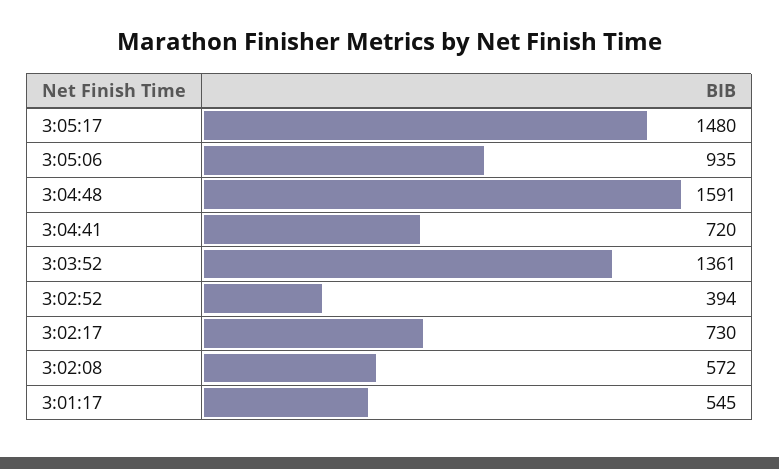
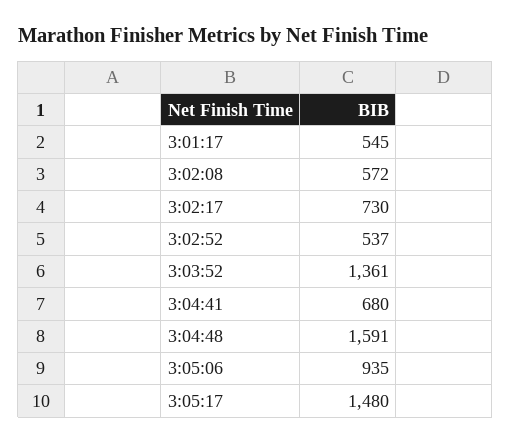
  {
    "3:05:17": 1480,
    "3:05:06": 935,
    "3:04:48": 1591,
-   "3:04:41": 720,
+   "3:04:41": 680,
    "3:03:52": 1361,
-   "3:02:52": 394,
+   "3:02:52": 537,
    "3:02:17": 730,
    "3:02:08": 572,
    "3:01:17": 545
  }

